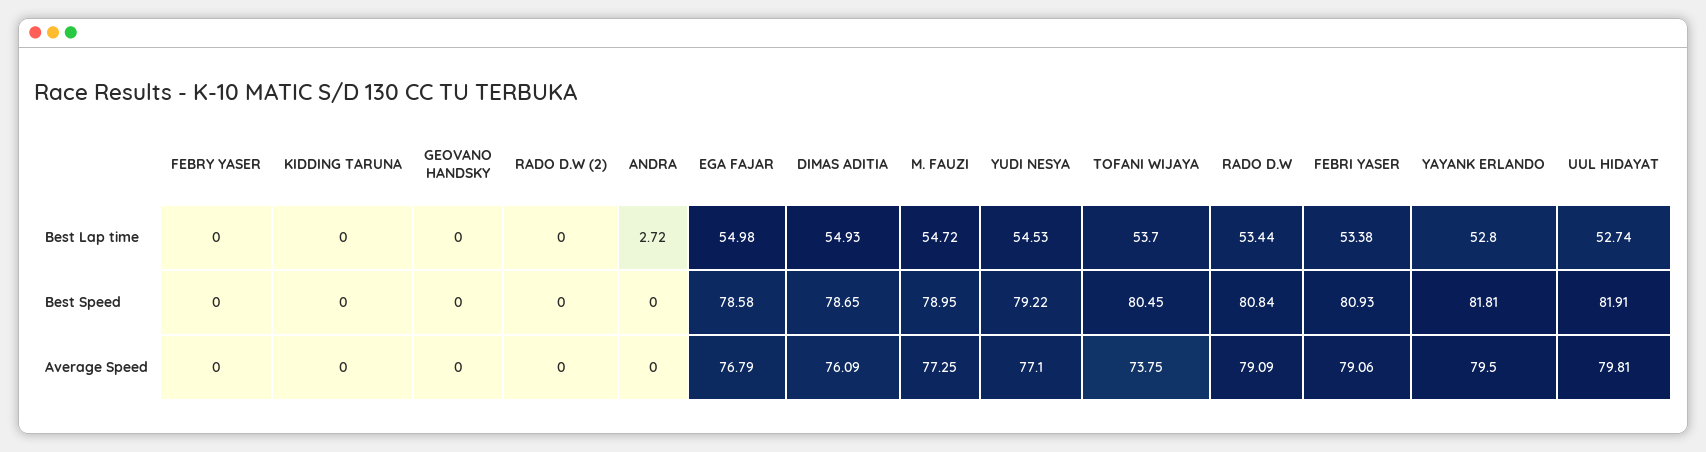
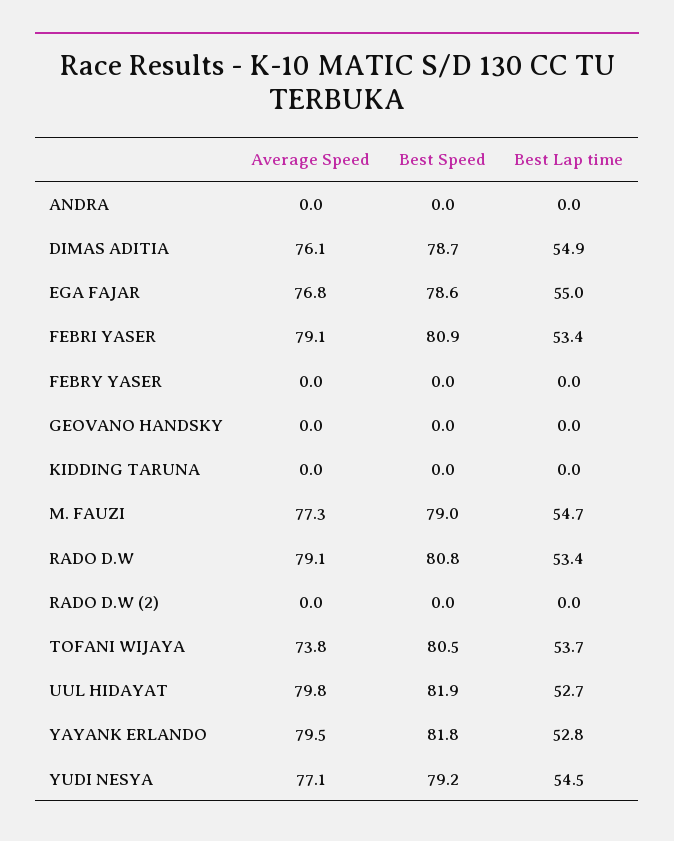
  {
    "FEBRY YASER": {
      "Best Lap time": 0,
      "Best Speed": 0,
      "Average Speed": 0
    },
    "KIDDING TARUNA": {
      "Best Lap time": 0,
      "Best Speed": 0,
      "Average Speed": 0
    },
    "GEOVANO HANDSKY": {
      "Best Lap time": 0,
      "Best Speed": 0,
      "Average Speed": 0
    },
    "RADO D.W (2)": {
      "Best Lap time": 0,
      "Best Speed": 0,
      "Average Speed": 0
    },
    "ANDRA": {
-     "Best Lap time": 2.72,
+     "Best Lap time": 0,
      "Best Speed": 0,
      "Average Speed": 0
    },
    "EGA FAJAR": {
      "Best Lap time": 54.98,
      "Best Speed": 78.58,
      "Average Speed": 76.79
    },
    "DIMAS ADITIA": {
      "Best Lap time": 54.93,
      "Best Speed": 78.65,
      "Average Speed": 76.09
    },
    "M. FAUZI": {
      "Best Lap time": 54.72,
      "Best Speed": 78.95,
      "Average Speed": 77.25
    },
    "YUDI NESYA": {
      "Best Lap time": 54.53,
      "Best Speed": 79.22,
      "Average Speed": 77.1
    },
    "TOFANI WIJAYA": {
      "Best Lap time": 53.7,
      "Best Speed": 80.45,
      "Average Speed": 73.75
    },
    "RADO D.W": {
      "Best Lap time": 53.44,
      "Best Speed": 80.84,
      "Average Speed": 79.09
    },
    "FEBRI YASER": {
      "Best Lap time": 53.38,
      "Best Speed": 80.93,
      "Average Speed": 79.06
    },
    "YAYANK ERLANDO": {
      "Best Lap time": 52.8,
      "Best Speed": 81.81,
      "Average Speed": 79.5
    },
    "UUL HIDAYAT": {
      "Best Lap time": 52.74,
      "Best Speed": 81.91,
      "Average Speed": 79.81
    }
  }

